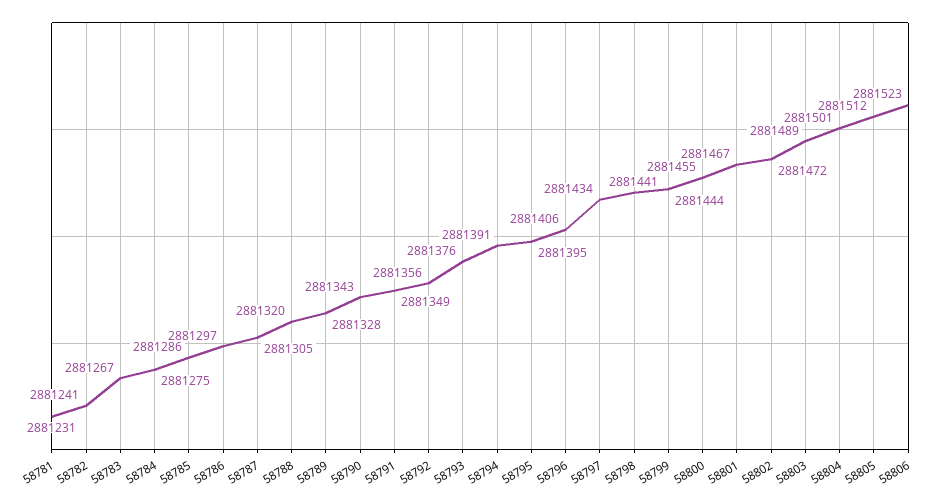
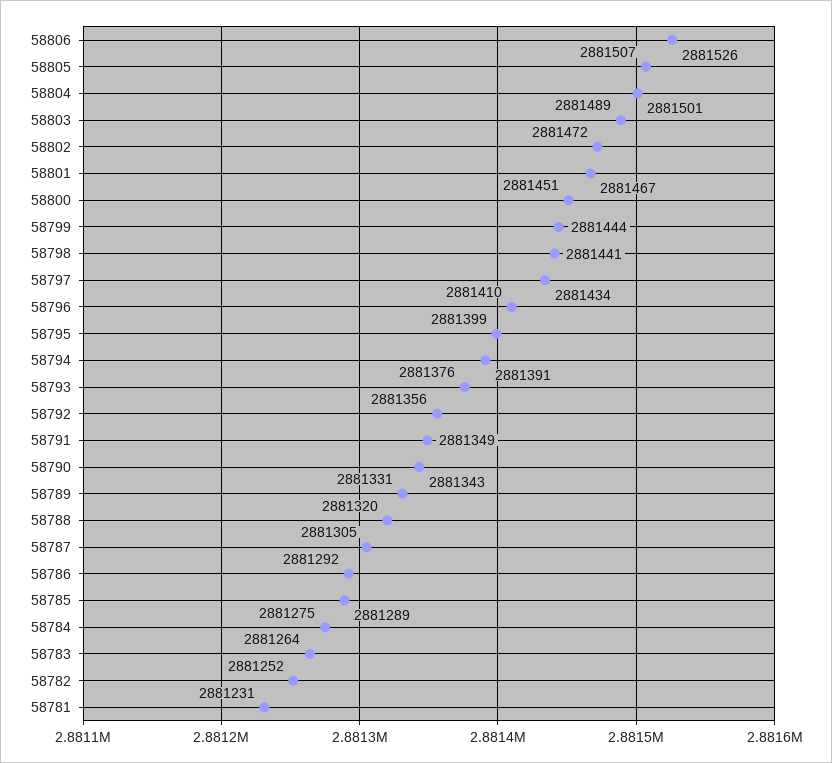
  {
    "58781": 2881231,
-   "58782": 2881241,
+   "58782": 2881252,
-   "58783": 2881267,
+   "58783": 2881264,
    "58784": 2881275,
-   "58785": 2881286,
+   "58785": 2881289,
-   "58786": 2881297,
+   "58786": 2881292,
    "58787": 2881305,
    "58788": 2881320,
-   "58789": 2881328,
+   "58789": 2881331,
    "58790": 2881343,
    "58791": 2881349,
    "58792": 2881356,
    "58793": 2881376,
    "58794": 2881391,
-   "58795": 2881395,
+   "58795": 2881399,
-   "58796": 2881406,
+   "58796": 2881410,
    "58797": 2881434,
    "58798": 2881441,
    "58799": 2881444,
-   "58800": 2881455,
+   "58800": 2881451,
    "58801": 2881467,
    "58802": 2881472,
    "58803": 2881489,
    "58804": 2881501,
-   "58805": 2881512,
+   "58805": 2881507,
-   "58806": 2881523
+   "58806": 2881526
  }

